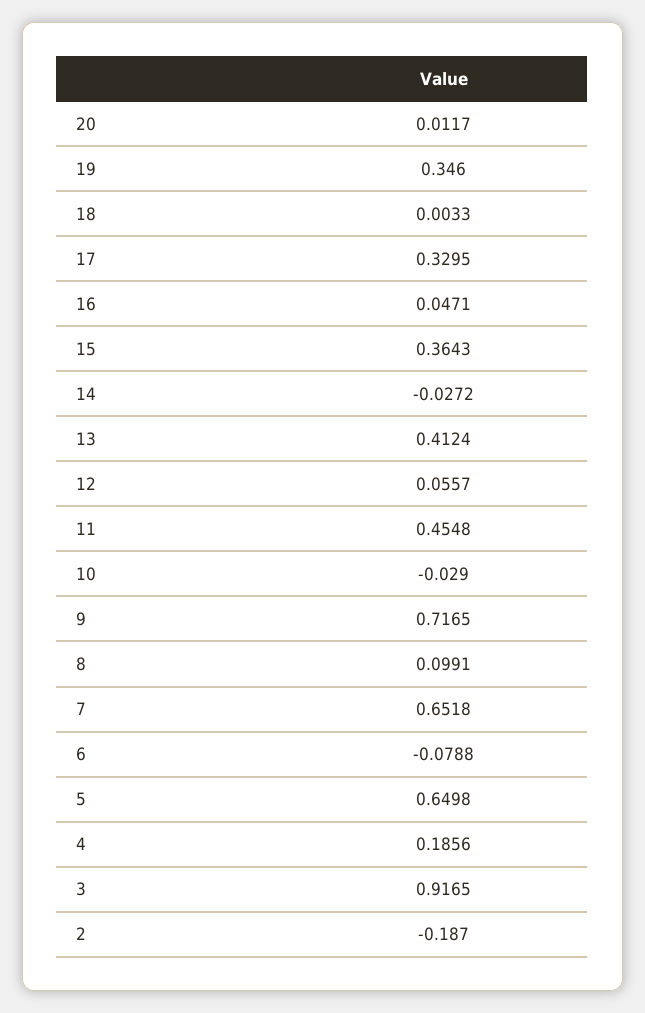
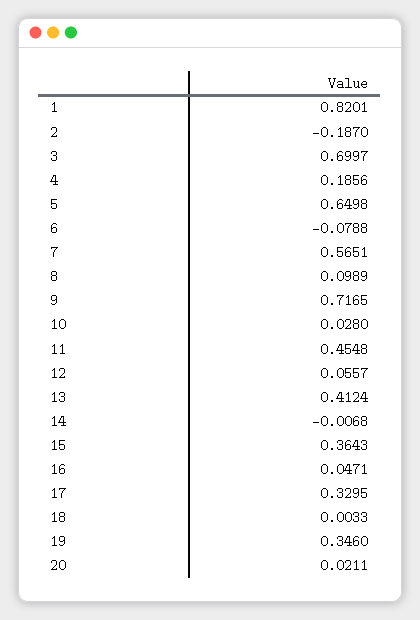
  {
-   "20": 0.0117,
+   "20": 0.0211,
    "19": 0.346,
    "18": 0.0033,
    "17": 0.3295,
    "16": 0.0471,
    "15": 0.3643,
-   "14": -0.0272,
+   "14": -0.0068,
    "13": 0.4124,
    "12": 0.0557,
    "11": 0.4548,
-   "10": -0.029,
+   "10": 0.028,
    "9": 0.7165,
-   "8": 0.0991,
+   "8": 0.0989,
-   "7": 0.6518,
+   "7": 0.5651,
    "6": -0.0788,
    "5": 0.6498,
    "4": 0.1856,
-   "3": 0.9165,
+   "3": 0.6997,
-   "2": -0.187
+   "2": -0.187,
+   "1": 0.8201
  }

